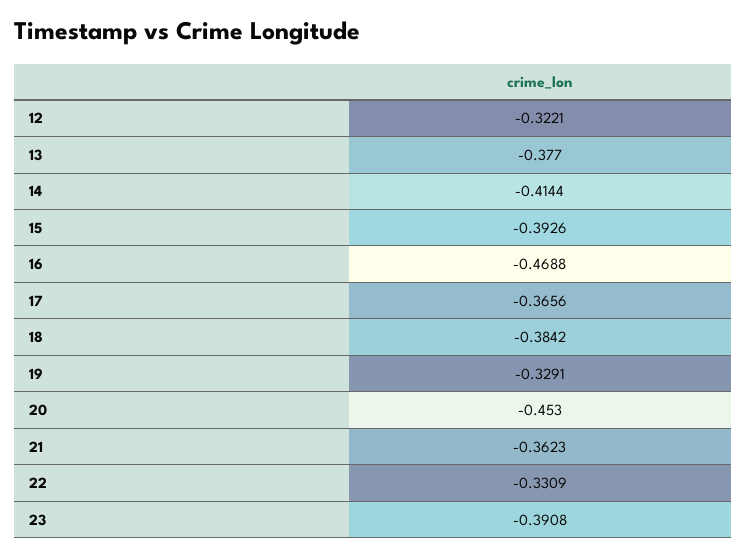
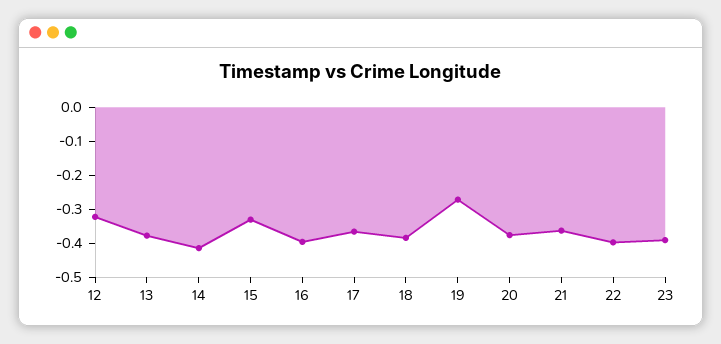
  {
    "12": -0.3221,
    "13": -0.377,
    "14": -0.4144,
-   "15": -0.3926,
+   "15": -0.325,
-   "16": -0.4688,
+   "16": -0.4,
    "17": -0.3656,
    "18": -0.3842,
-   "19": -0.3291,
+   "19": -0.275,
-   "20": -0.453,
+   "20": -0.375,
    "21": -0.3623,
-   "22": -0.3309,
+   "22": -0.4,
    "23": -0.3908
  }

